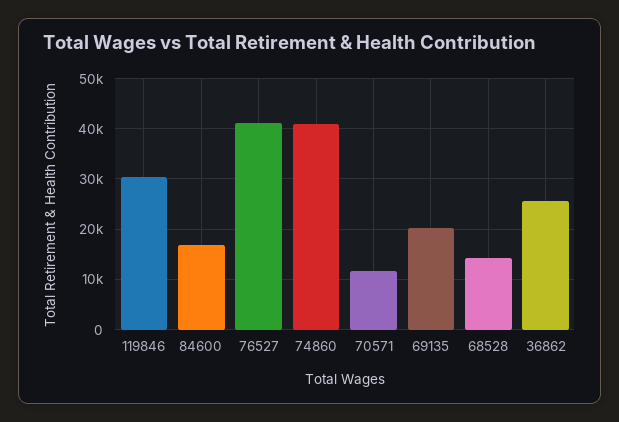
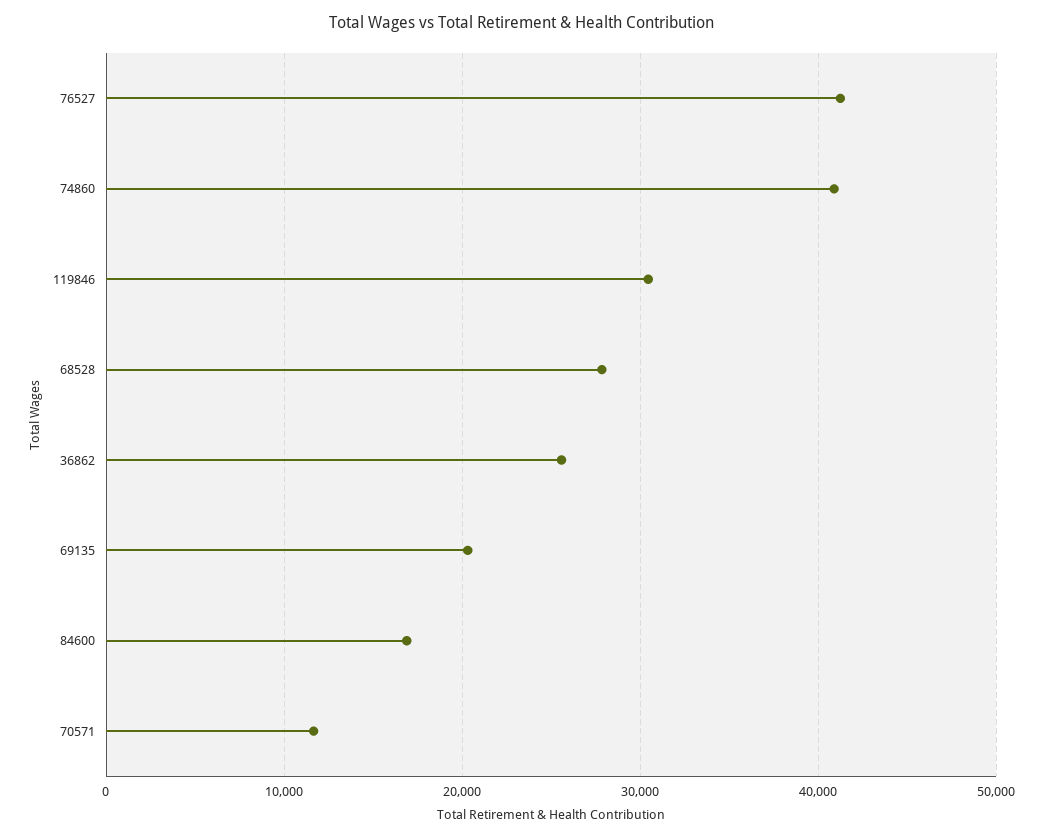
  {
    "119846": 30000,
    "84600": 17000,
    "76527": 41000,
    "74860": 41000,
    "70571": 12000,
    "69135": 20000,
-   "68528": 14000,
+   "68528": 28000,
    "36862": 26000
  }

